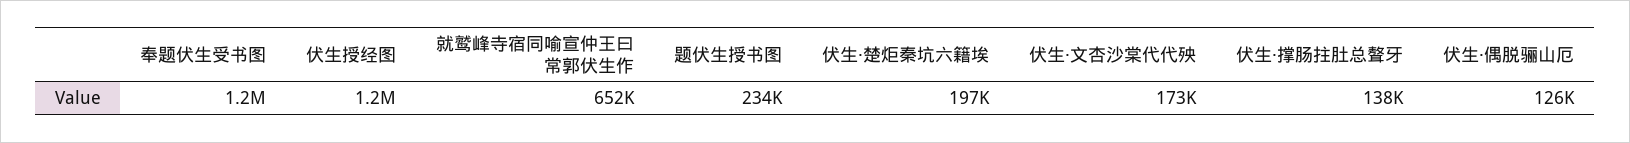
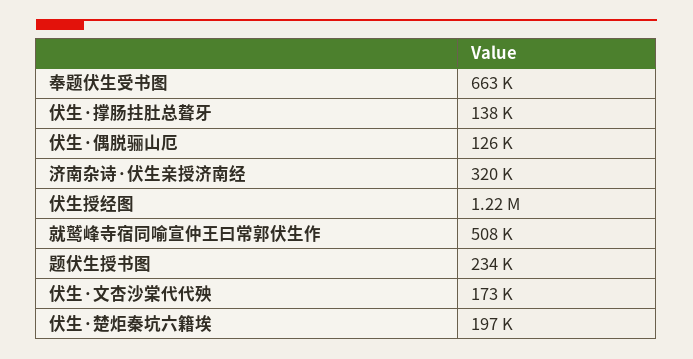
  {
-   "奉题伏生受书图": 1200000,
+   "奉题伏生受书图": 663000,
    "伏生授经图": 1220000,
-   "就鹫峰寺宿同喻宣仲王曰常郭伏生作": 652000,
+   "就鹫峰寺宿同喻宣仲王曰常郭伏生作": 508000,
    "题伏生授书图": 234000,
    "伏生·楚炬秦坑六籍埃": 197000,
    "伏生·文杏沙棠代代殃": 173000,
    "伏生·撑肠拄肚总聱牙": 138000,
-   "伏生·偶脱骊山厄": 126000
+   "伏生·偶脱骊山厄": 126000,
+   "济南杂诗·伏生亲授济南经": 320000
  }

